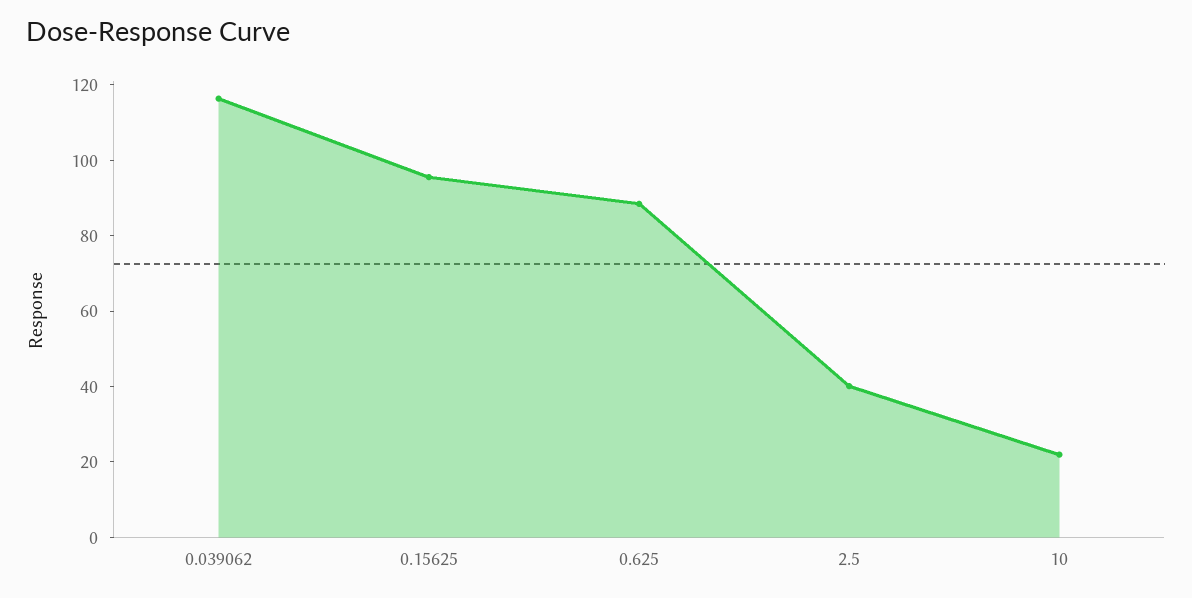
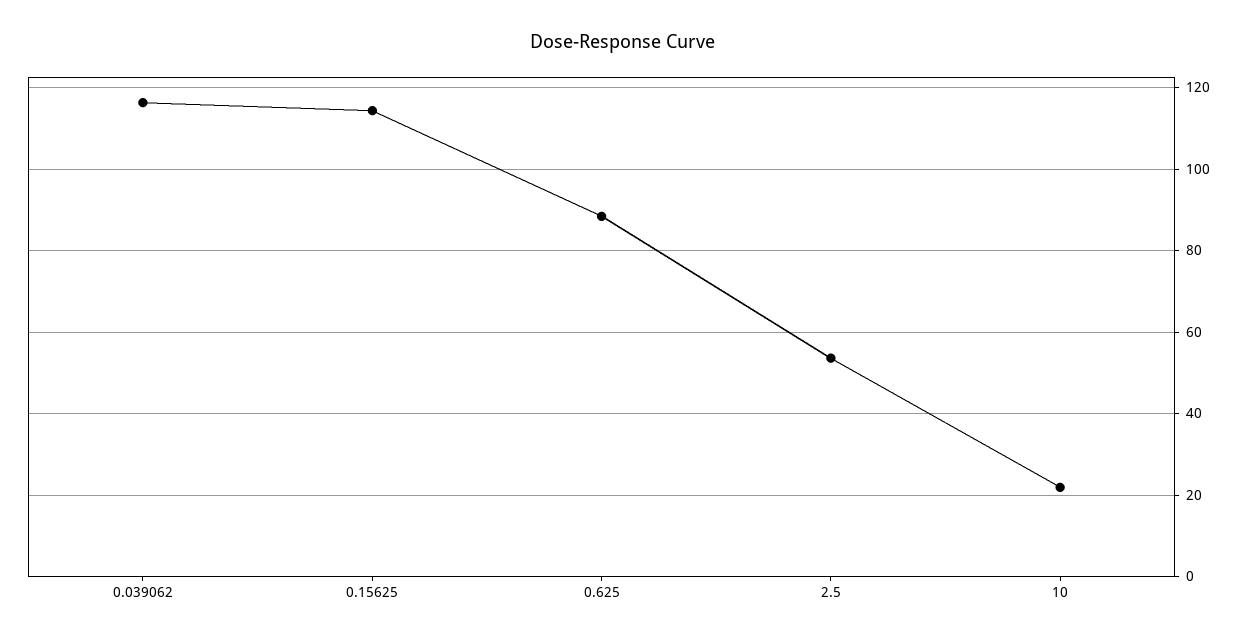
  {
    "0.039062": 116,
-   "0.15625": 95,
+   "0.15625": 114,
    "0.625": 88,
-   "2.5": 40,
+   "2.5": 54,
    "10": 22
  }

